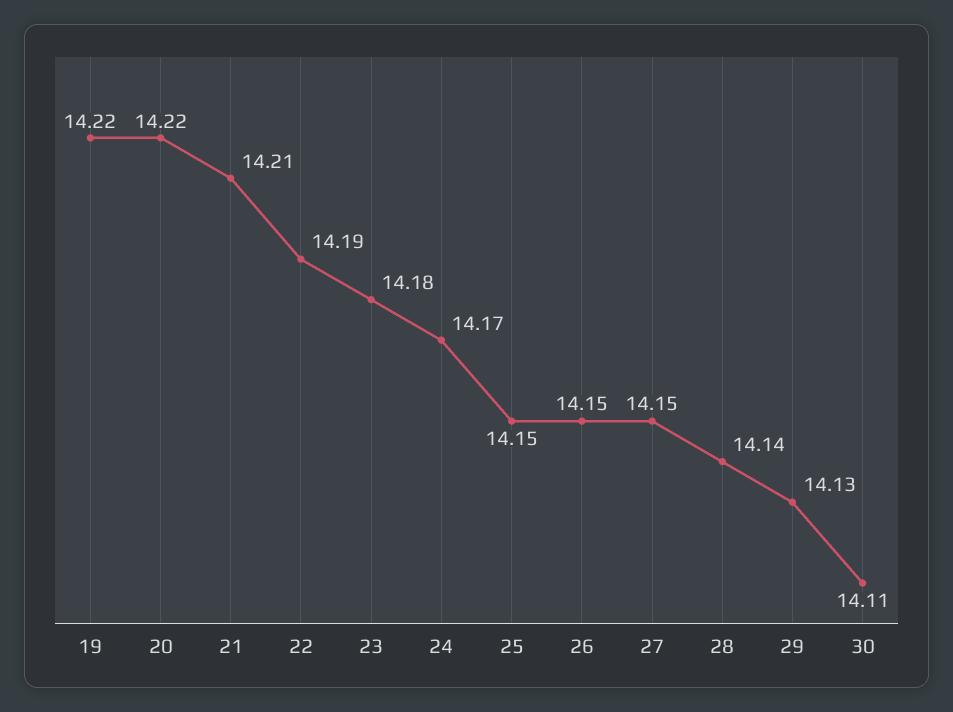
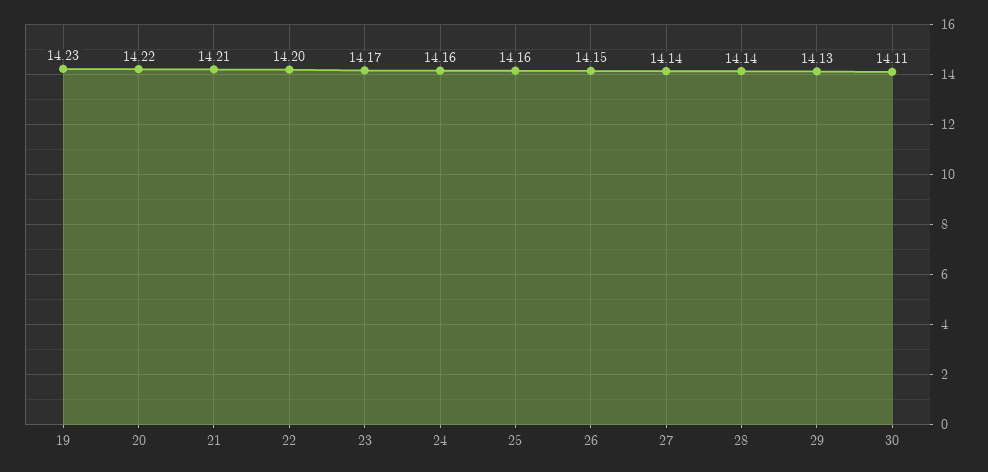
  {
-   "19": 14.22,
+   "19": 14.23,
    "20": 14.22,
    "21": 14.21,
-   "22": 14.19,
+   "22": 14.2,
-   "23": 14.18,
+   "23": 14.17,
-   "24": 14.17,
+   "24": 14.16,
-   "25": 14.15,
+   "25": 14.16,
    "26": 14.15,
-   "27": 14.15,
+   "27": 14.14,
    "28": 14.14,
    "29": 14.13,
    "30": 14.11
  }

